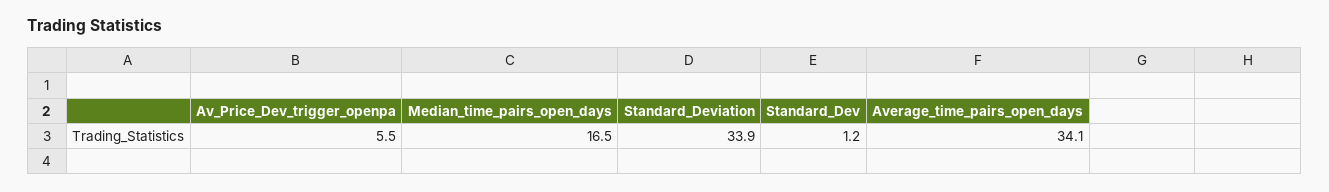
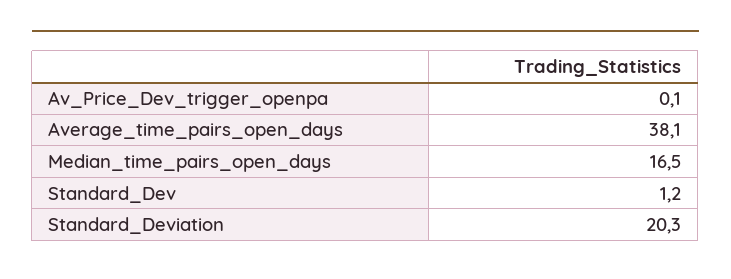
  {
-   "Av_Price_Dev_trigger_openpa": 5.5,
+   "Av_Price_Dev_trigger_openpa": 0.1,
    "Median_time_pairs_open_days": 16.5,
-   "Standard_Deviation": 33.9,
+   "Standard_Deviation": 20.3,
    "Standard_Dev": 1.2,
-   "Average_time_pairs_open_days": 34.1
+   "Average_time_pairs_open_days": 38.1
  }

